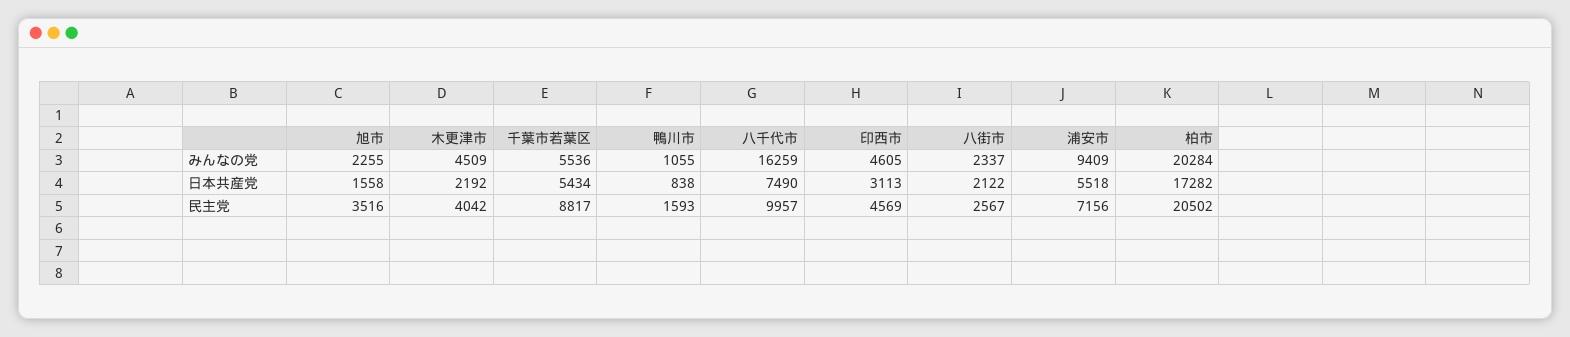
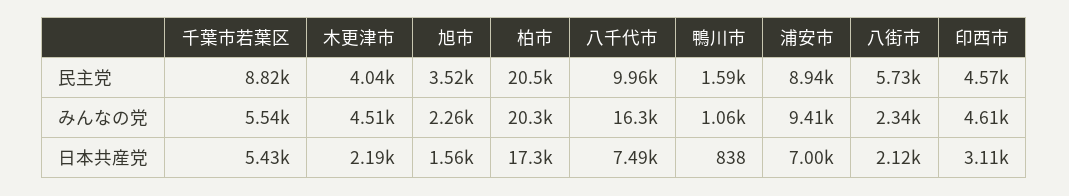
  {
    "旭市": {
      "みんなの党": 2255,
      "日本共産党": 1558,
      "民主党": 3516
    },
    "木更津市": {
      "みんなの党": 4509,
      "日本共産党": 2192,
      "民主党": 4042
    },
    "千葉市若葉区": {
      "みんなの党": 5536,
      "日本共産党": 5434,
      "民主党": 8817
    },
    "鴨川市": {
      "みんなの党": 1055,
      "日本共産党": 838,
      "民主党": 1593
    },
    "八千代市": {
      "みんなの党": 16259,
      "日本共産党": 7490,
      "民主党": 9957
    },
    "印西市": {
      "みんなの党": 4605,
      "日本共産党": 3113,
      "民主党": 4569
    },
    "八街市": {
      "みんなの党": 2337,
      "日本共産党": 2122,
-     "民主党": 2567
+     "民主党": 5730
    },
    "浦安市": {
      "みんなの党": 9409,
-     "日本共産党": 5518,
+     "日本共産党": 7000,
-     "民主党": 7156
+     "民主党": 8940
    },
    "柏市": {
      "みんなの党": 20284,
      "日本共産党": 17282,
      "民主党": 20502
    }
  }

